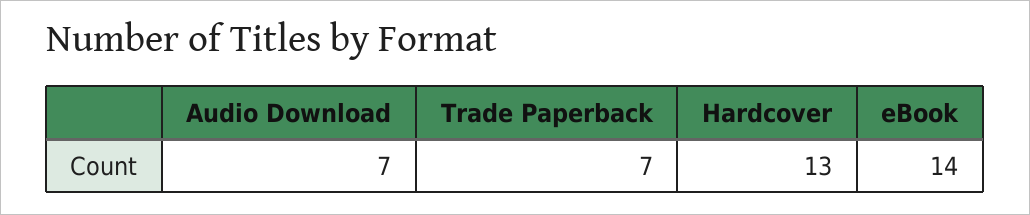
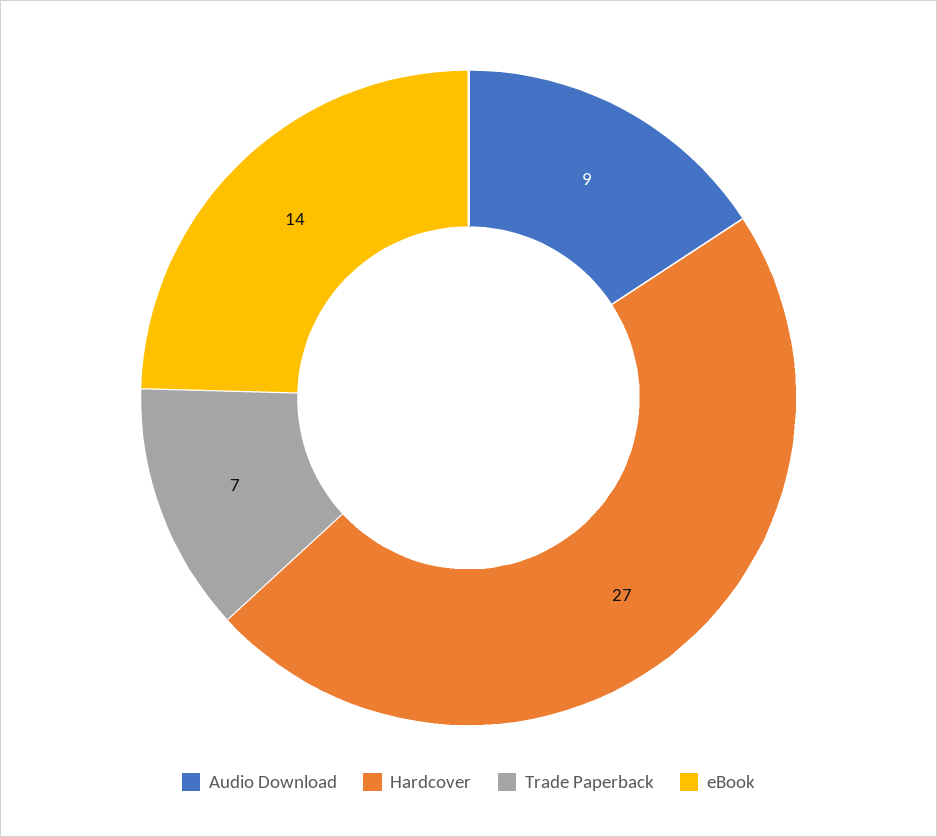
  {
-   "Audio Download": 7,
+   "Audio Download": 9,
    "Trade Paperback": 7,
-   "Hardcover": 13,
+   "Hardcover": 27,
    "eBook": 14
  }

